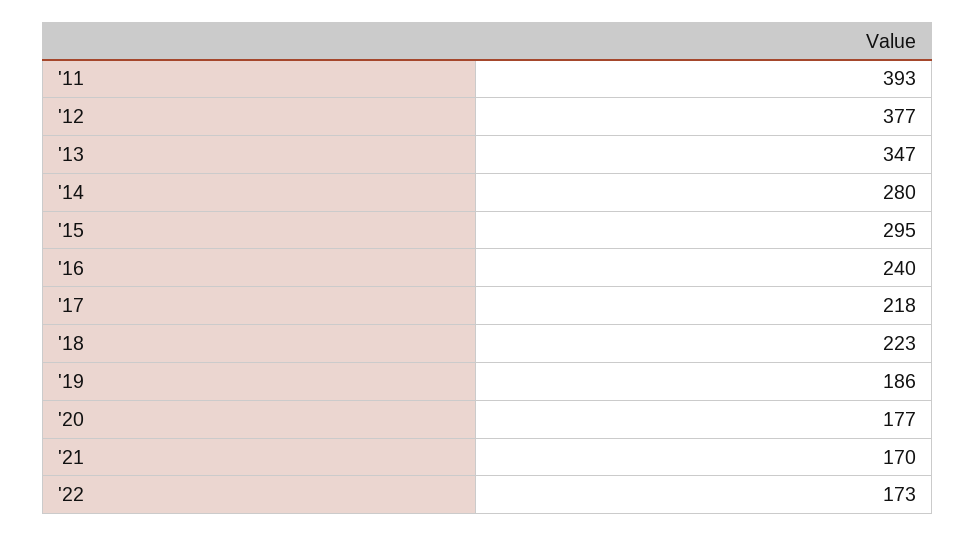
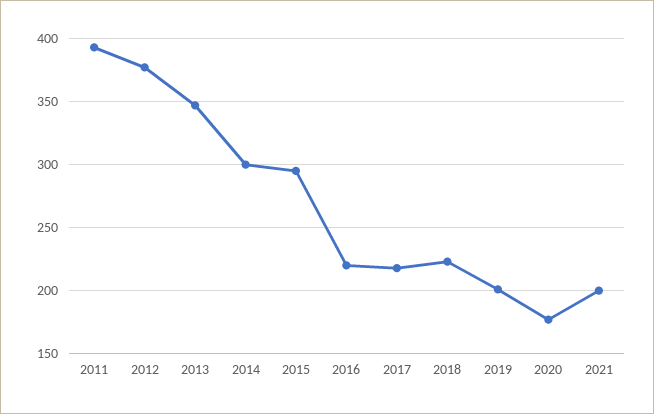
  {
    "'11": 393,
    "'12": 377,
    "'13": 347,
-   "'14": 280,
+   "'14": 300,
    "'15": 295,
-   "'16": 240,
+   "'16": 220,
    "'17": 218,
    "'18": 223,
-   "'19": 186,
+   "'19": 200,
    "'20": 177,
-   "'21": 170,
+   "'21": 200
-   "'22": 173
  }

